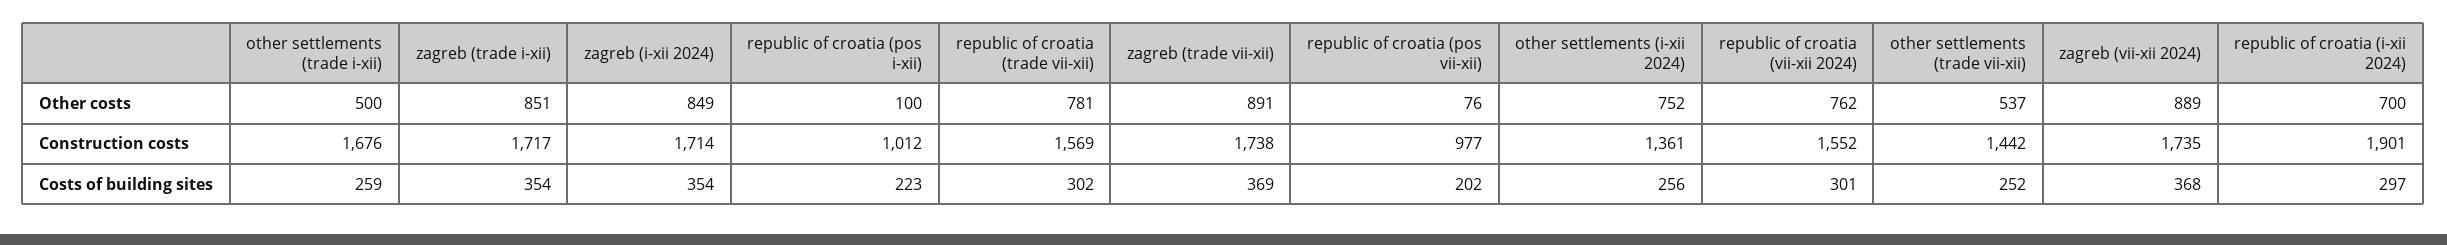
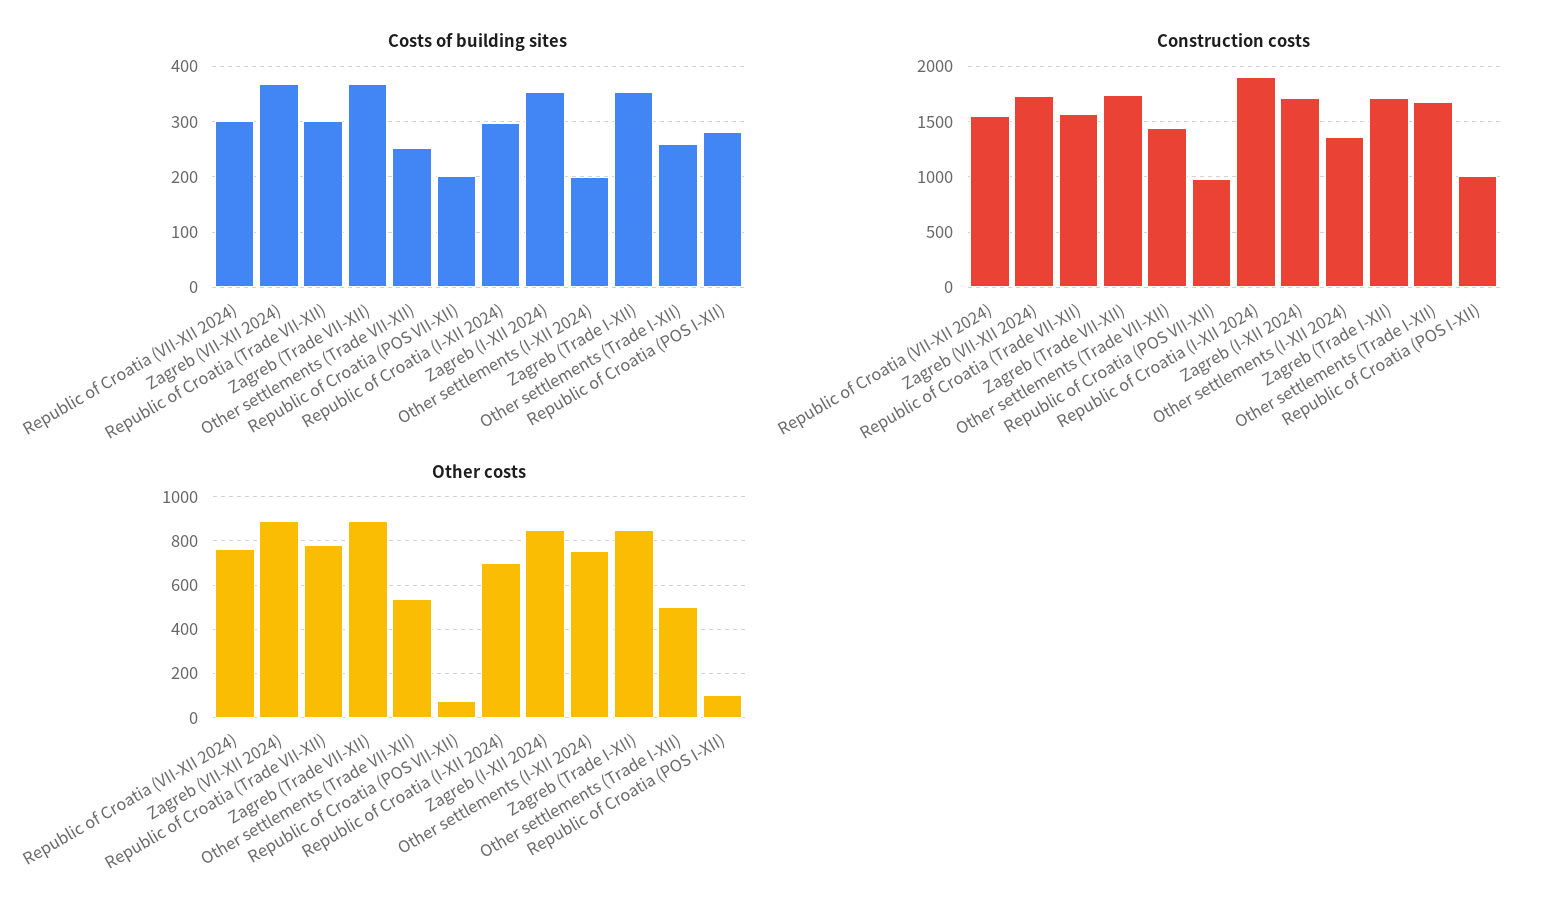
  {
    "Other costs": {
      "other settlements (trade i-xii)": 500,
      "zagreb (trade i-xii)": 851,
      "zagreb (i-xii 2024)": 849,
      "republic of croatia (pos i-xii)": 100,
      "republic of croatia (trade vii-xii)": 781,
      "zagreb (trade vii-xii)": 891,
      "republic of croatia (pos vii-xii)": 76,
      "other settlements (i-xii 2024)": 752,
      "republic of croatia (vii-xii 2024)": 762,
      "other settlements (trade vii-xii)": 537,
      "zagreb (vii-xii 2024)": 889,
      "republic of croatia (i-xii 2024)": 700
    },
    "Construction costs": {
      "other settlements (trade i-xii)": 1676,
      "zagreb (trade i-xii)": 1717,
      "zagreb (i-xii 2024)": 1714,
      "republic of croatia (pos i-xii)": 1012,
      "republic of croatia (trade vii-xii)": 1569,
      "zagreb (trade vii-xii)": 1738,
      "republic of croatia (pos vii-xii)": 977,
      "other settlements (i-xii 2024)": 1361,
      "republic of croatia (vii-xii 2024)": 1552,
      "other settlements (trade vii-xii)": 1442,
      "zagreb (vii-xii 2024)": 1735,
      "republic of croatia (i-xii 2024)": 1901
    },
    "Costs of building sites": {
      "other settlements (trade i-xii)": 259,
      "zagreb (trade i-xii)": 354,
      "zagreb (i-xii 2024)": 354,
-     "republic of croatia (pos i-xii)": 223,
+     "republic of croatia (pos i-xii)": 280,
      "republic of croatia (trade vii-xii)": 302,
      "zagreb (trade vii-xii)": 369,
      "republic of croatia (pos vii-xii)": 202,
-     "other settlements (i-xii 2024)": 256,
+     "other settlements (i-xii 2024)": 200,
      "republic of croatia (vii-xii 2024)": 301,
      "other settlements (trade vii-xii)": 252,
      "zagreb (vii-xii 2024)": 368,
      "republic of croatia (i-xii 2024)": 297
    }
  }

